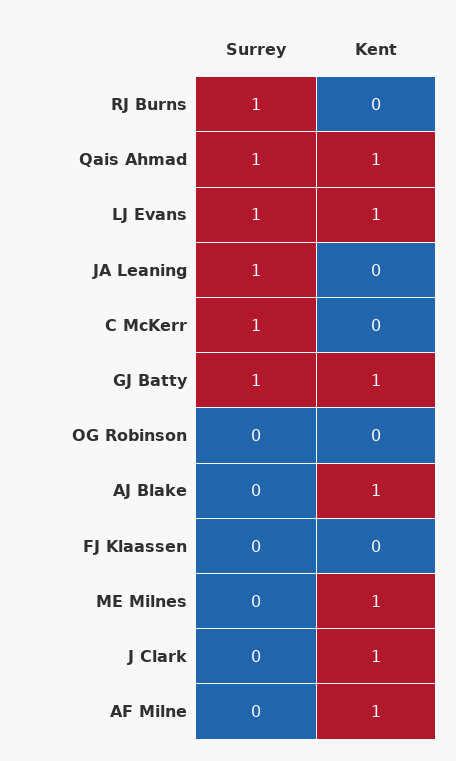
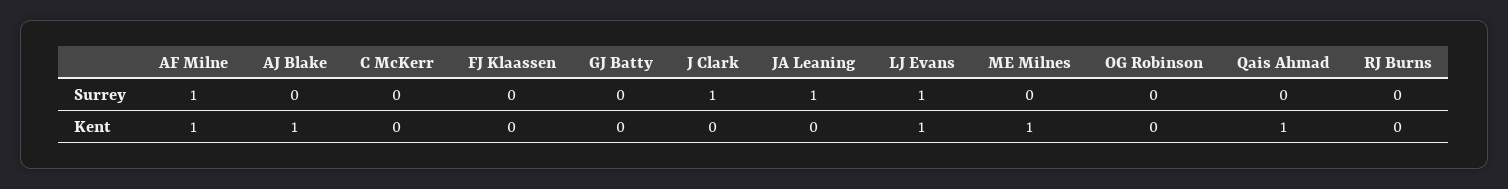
  {
    "Surrey": {
-     "RJ Burns": 1,
+     "RJ Burns": 0,
-     "Qais Ahmad": 1,
+     "Qais Ahmad": 0,
      "LJ Evans": 1,
      "JA Leaning": 1,
-     "C McKerr": 1,
+     "C McKerr": 0,
-     "GJ Batty": 1,
+     "GJ Batty": 0,
      "OG Robinson": 0,
      "AJ Blake": 0,
      "FJ Klaassen": 0,
      "ME Milnes": 0,
-     "J Clark": 0,
+     "J Clark": 1,
-     "AF Milne": 0
+     "AF Milne": 1
    },
    "Kent": {
      "RJ Burns": 0,
      "Qais Ahmad": 1,
      "LJ Evans": 1,
      "JA Leaning": 0,
      "C McKerr": 0,
-     "GJ Batty": 1,
+     "GJ Batty": 0,
      "OG Robinson": 0,
      "AJ Blake": 1,
      "FJ Klaassen": 0,
      "ME Milnes": 1,
-     "J Clark": 1,
+     "J Clark": 0,
      "AF Milne": 1
    }
  }

